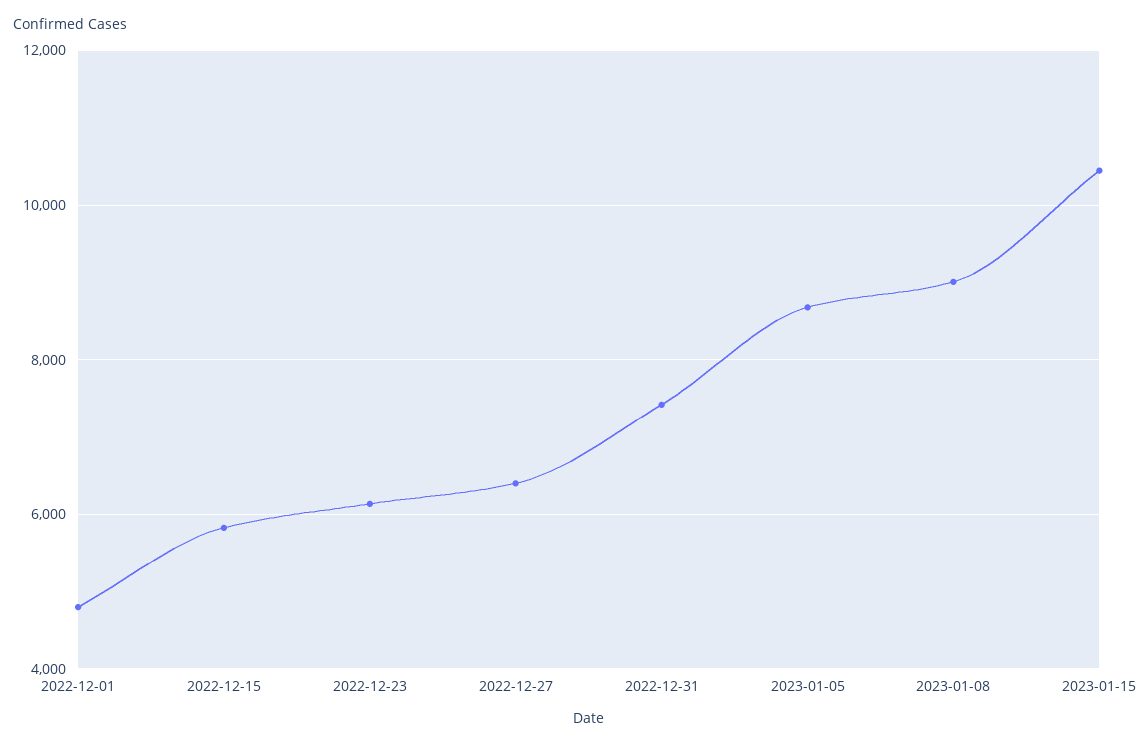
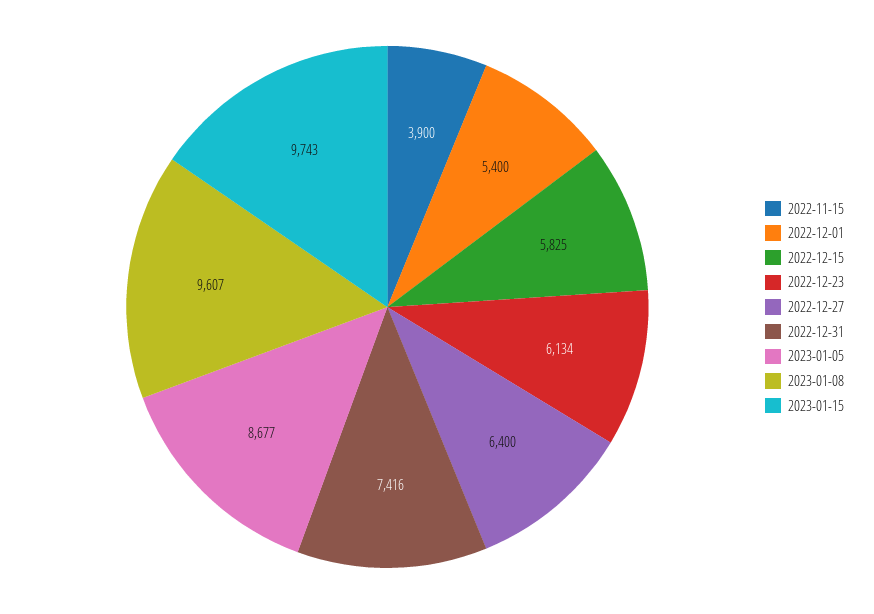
  {
-   "2022-12-01": 4800,
+   "2022-12-01": 5400,
    "2022-12-15": 5825,
    "2022-12-23": 6134,
    "2022-12-27": 6400,
    "2022-12-31": 7416,
    "2023-01-05": 8677,
-   "2023-01-08": 9000,
+   "2023-01-08": 9607,
-   "2023-01-15": 10400
+   "2023-01-15": 9743,
+   "2022-11-15": 3900
  }

